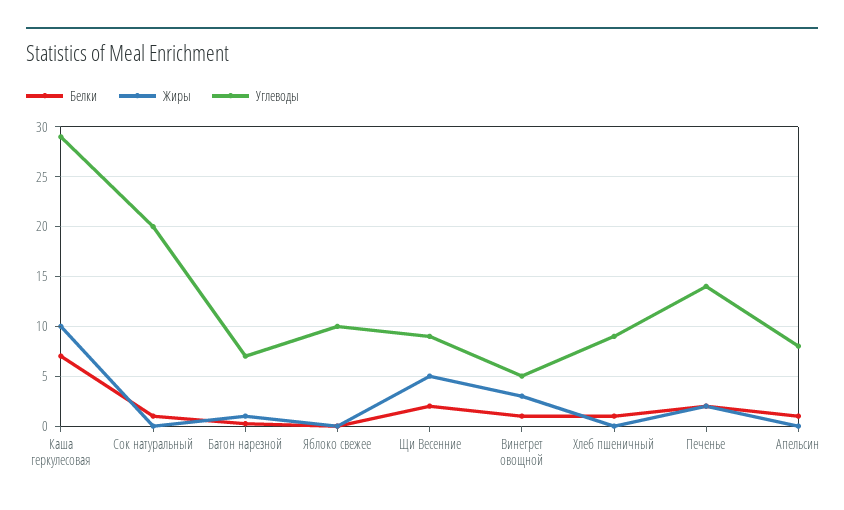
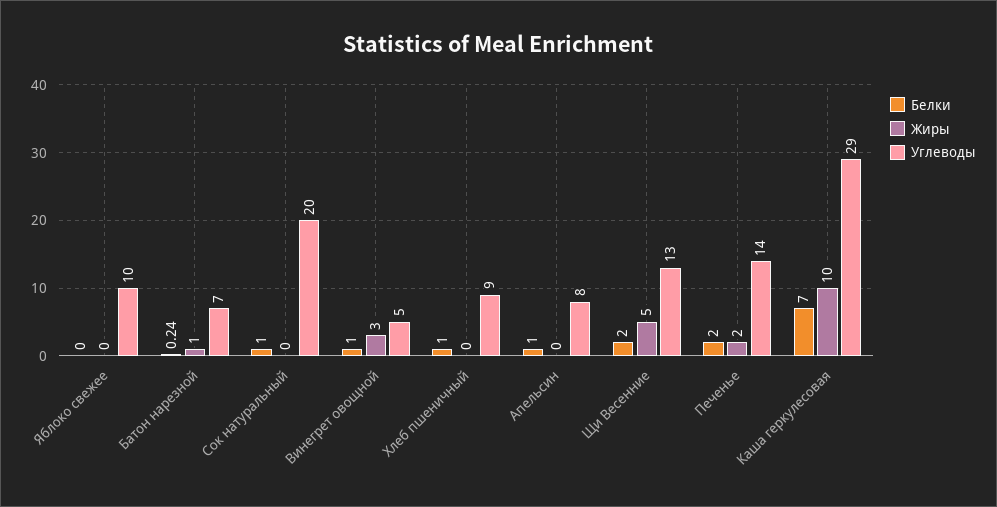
  {
    "Белки": {
      "Каша геркулесовая": 7,
      "Сок натуральный": 1,
      "Батон нарезной": 0.24,
      "Яблоко свежее": 0,
      "Щи Весенние": 2,
      "Винегрет овощной": 1,
      "Хлеб пшеничный": 1,
      "Печенье": 2,
      "Апельсин": 1
    },
    "Жиры": {
      "Каша геркулесовая": 10,
      "Сок натуральный": 0,
      "Батон нарезной": 1,
      "Яблоко свежее": 0,
      "Щи Весенние": 5,
      "Винегрет овощной": 3,
      "Хлеб пшеничный": 0,
      "Печенье": 2,
      "Апельсин": 0
    },
    "Углеводы": {
      "Каша геркулесовая": 29,
      "Сок натуральный": 20,
      "Батон нарезной": 7,
      "Яблоко свежее": 10,
-     "Щи Весенние": 9,
+     "Щи Весенние": 13,
      "Винегрет овощной": 5,
      "Хлеб пшеничный": 9,
      "Печенье": 14,
      "Апельсин": 8
    }
  }

